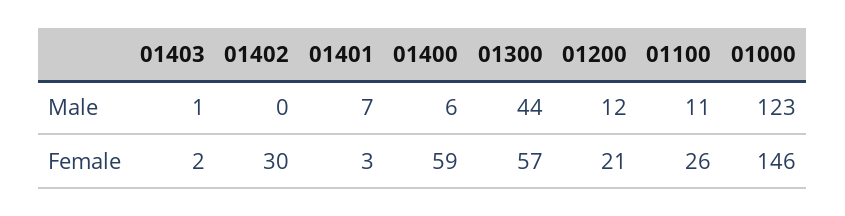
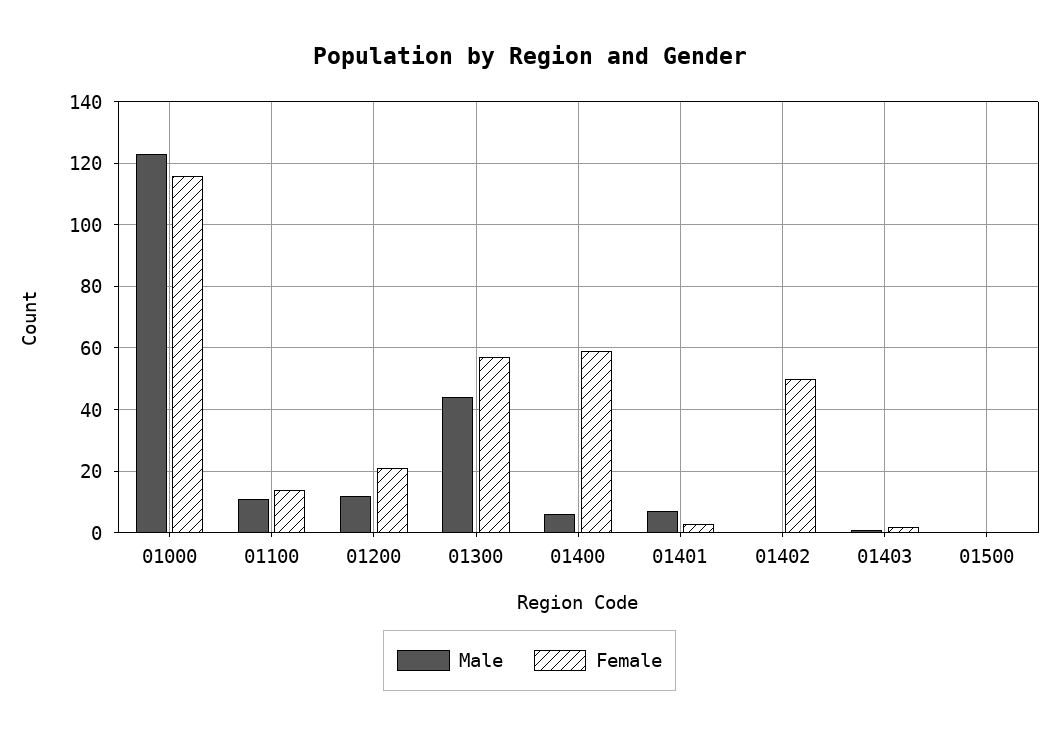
  {
    "Male": {
      "01403": 1,
      "01402": 0,
      "01401": 7,
      "01400": 6,
      "01300": 44,
      "01200": 12,
      "01100": 11,
-     "01000": 123
+     "01000": 123,
+     "01500": 0
    },
    "Female": {
      "01403": 2,
-     "01402": 30,
+     "01402": 50,
      "01401": 3,
      "01400": 59,
      "01300": 57,
      "01200": 21,
-     "01100": 26,
+     "01100": 15,
-     "01000": 146
+     "01000": 115,
+     "01500": 0
    }
  }

